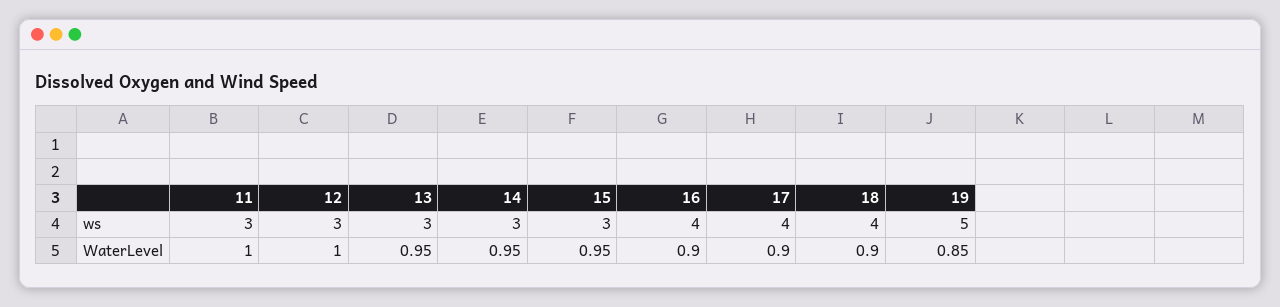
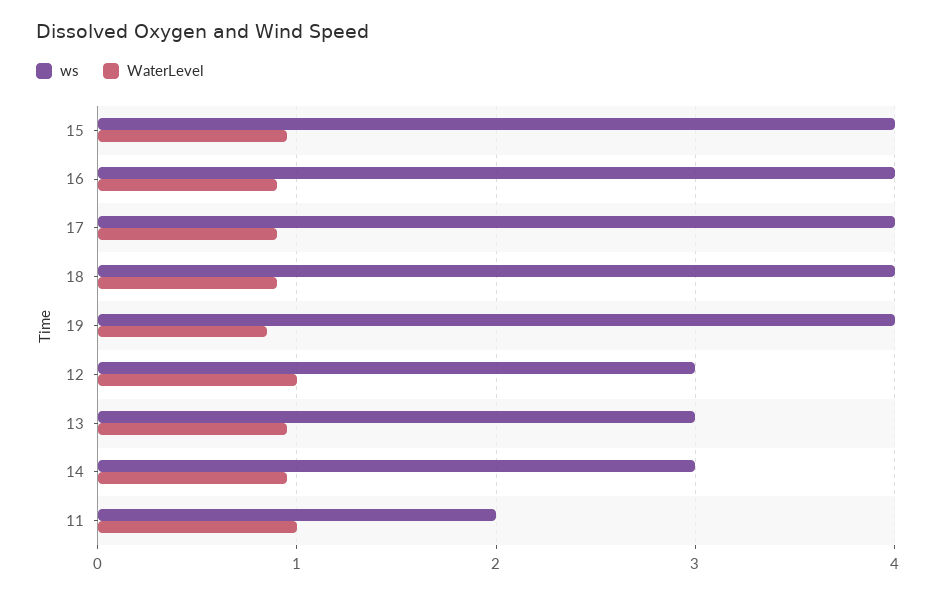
  {
    "ws": {
-     "11": 3,
+     "11": 2,
      "12": 3,
      "13": 3,
      "14": 3,
-     "15": 3,
+     "15": 4,
      "16": 4,
      "17": 4,
      "18": 4,
-     "19": 5
+     "19": 4
    },
    "WaterLevel": {
      "11": 1,
      "12": 1,
      "13": 0.95,
      "14": 0.95,
      "15": 0.95,
      "16": 0.9,
      "17": 0.9,
      "18": 0.9,
      "19": 0.85
    }
  }

